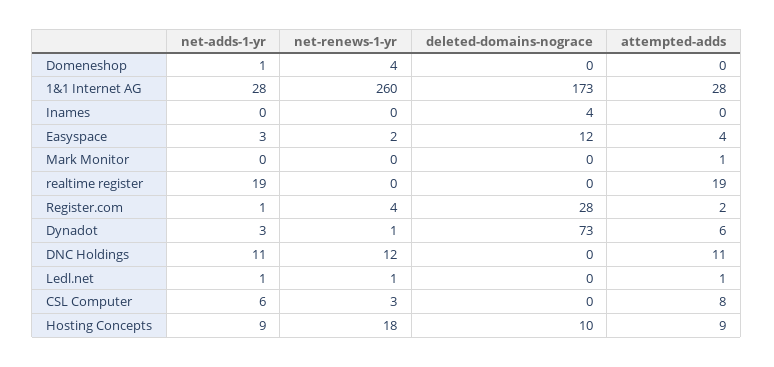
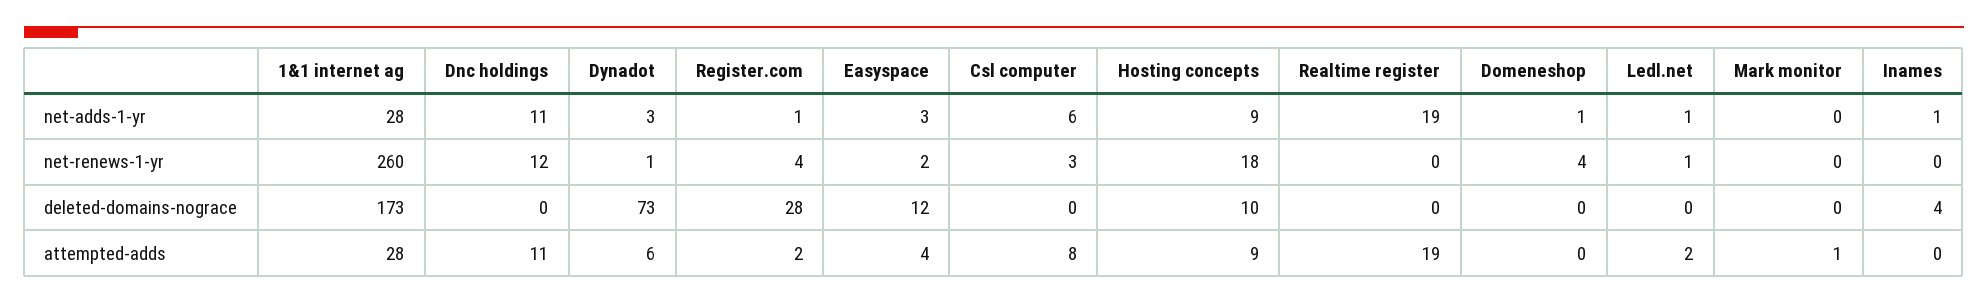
  {
    "net-adds-1-yr": {
      "Domeneshop": 1,
      "1&1 Internet AG": 28,
-     "Inames": 0,
+     "Inames": 1,
      "Easyspace": 3,
      "Mark Monitor": 0,
      "realtime register": 19,
      "Register.com": 1,
      "Dynadot": 3,
      "DNC Holdings": 11,
      "Ledl.net": 1,
      "CSL Computer": 6,
      "Hosting Concepts": 9
    },
    "net-renews-1-yr": {
      "Domeneshop": 4,
      "1&1 Internet AG": 260,
      "Inames": 0,
      "Easyspace": 2,
      "Mark Monitor": 0,
      "realtime register": 0,
      "Register.com": 4,
      "Dynadot": 1,
      "DNC Holdings": 12,
      "Ledl.net": 1,
      "CSL Computer": 3,
      "Hosting Concepts": 18
    },
    "deleted-domains-nograce": {
      "Domeneshop": 0,
      "1&1 Internet AG": 173,
      "Inames": 4,
      "Easyspace": 12,
      "Mark Monitor": 0,
      "realtime register": 0,
      "Register.com": 28,
      "Dynadot": 73,
      "DNC Holdings": 0,
      "Ledl.net": 0,
      "CSL Computer": 0,
      "Hosting Concepts": 10
    },
    "attempted-adds": {
      "Domeneshop": 0,
      "1&1 Internet AG": 28,
      "Inames": 0,
      "Easyspace": 4,
      "Mark Monitor": 1,
      "realtime register": 19,
      "Register.com": 2,
      "Dynadot": 6,
      "DNC Holdings": 11,
-     "Ledl.net": 1,
+     "Ledl.net": 2,
      "CSL Computer": 8,
      "Hosting Concepts": 9
    }
  }

